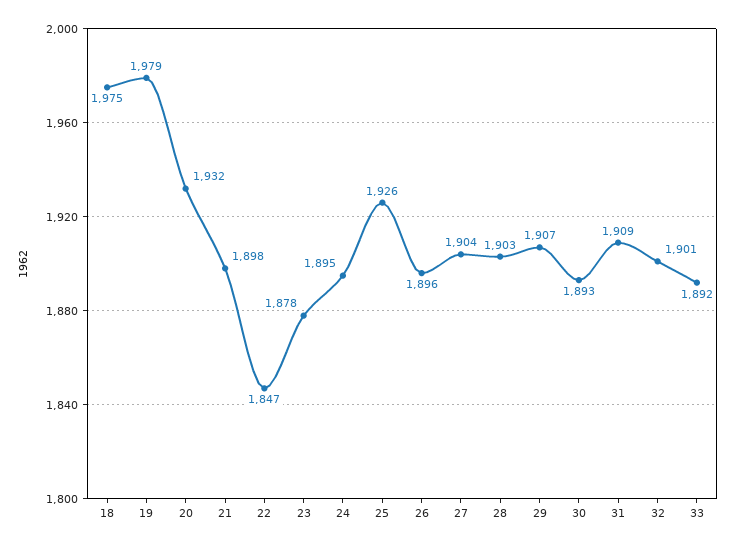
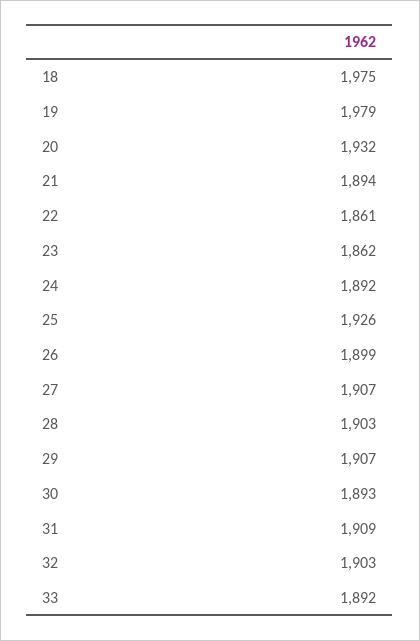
  {
    "18": 1975,
    "19": 1979,
    "20": 1932,
-   "21": 1898,
+   "21": 1894,
-   "22": 1847,
+   "22": 1861,
-   "23": 1878,
+   "23": 1862,
-   "24": 1895,
+   "24": 1892,
    "25": 1926,
-   "26": 1896,
+   "26": 1899,
-   "27": 1904,
+   "27": 1907,
    "28": 1903,
    "29": 1907,
    "30": 1893,
    "31": 1909,
-   "32": 1901,
+   "32": 1903,
    "33": 1892
  }

